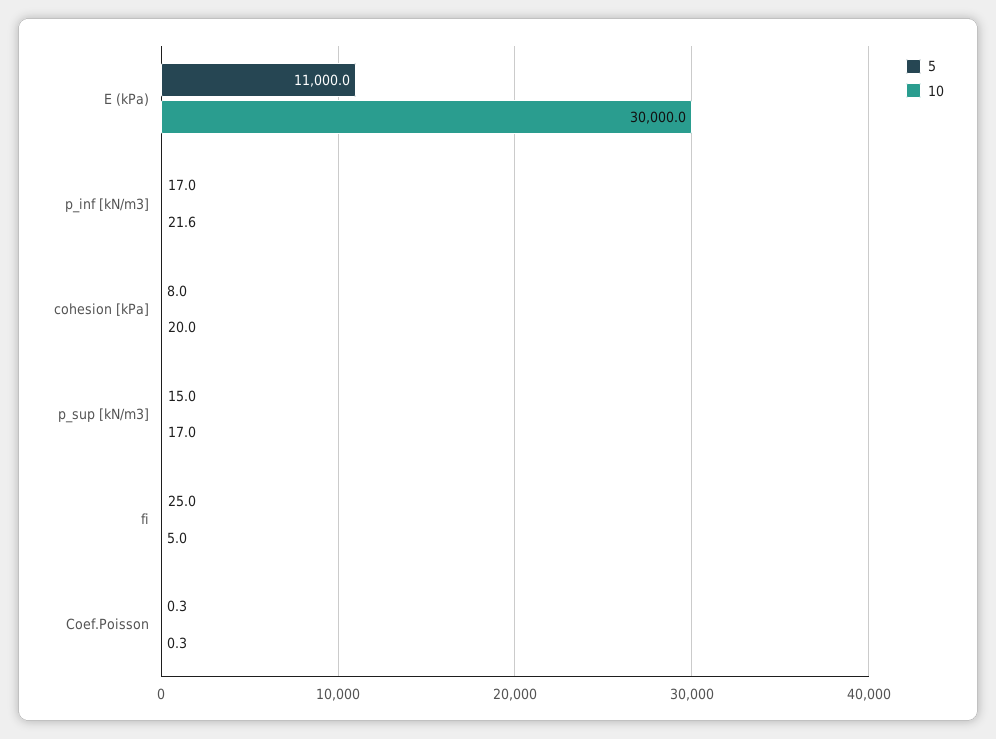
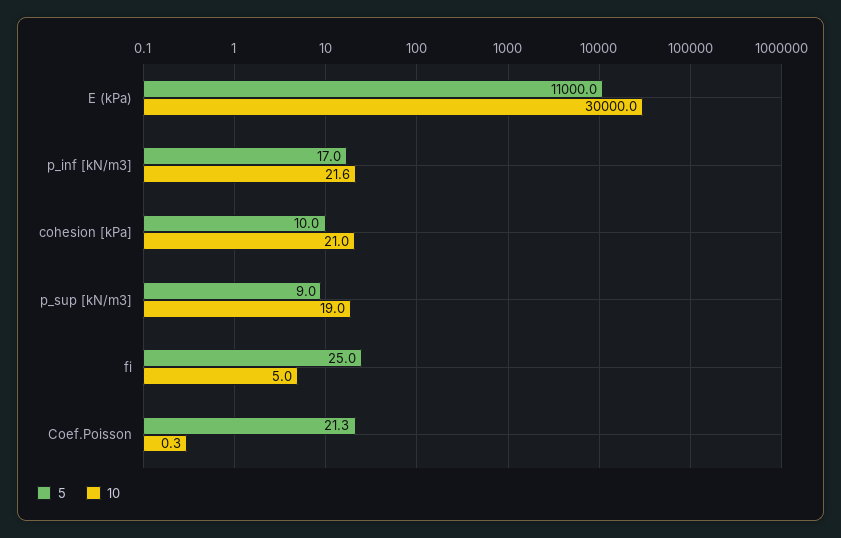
  {
    "5": {
      "E (kPa)": 11000,
      "p_inf [kN/m3]": 17,
-     "cohesion [kPa]": 8,
+     "cohesion [kPa]": 10,
-     "p_sup [kN/m3]": 15,
+     "p_sup [kN/m3]": 9,
      "fi": 25,
-     "Coef.Poisson": 0.3
+     "Coef.Poisson": 21.3
    },
    "10": {
      "E (kPa)": 30000,
      "p_inf [kN/m3]": 21.6,
-     "cohesion [kPa]": 20,
+     "cohesion [kPa]": 21,
-     "p_sup [kN/m3]": 17,
+     "p_sup [kN/m3]": 19,
      "fi": 5,
      "Coef.Poisson": 0.3
    }
  }

